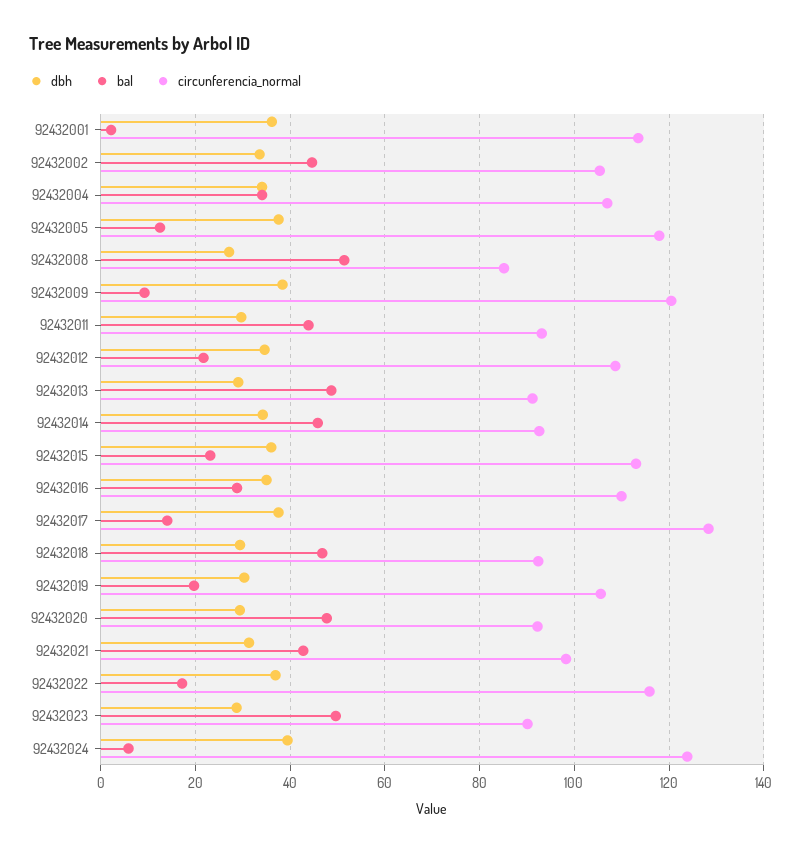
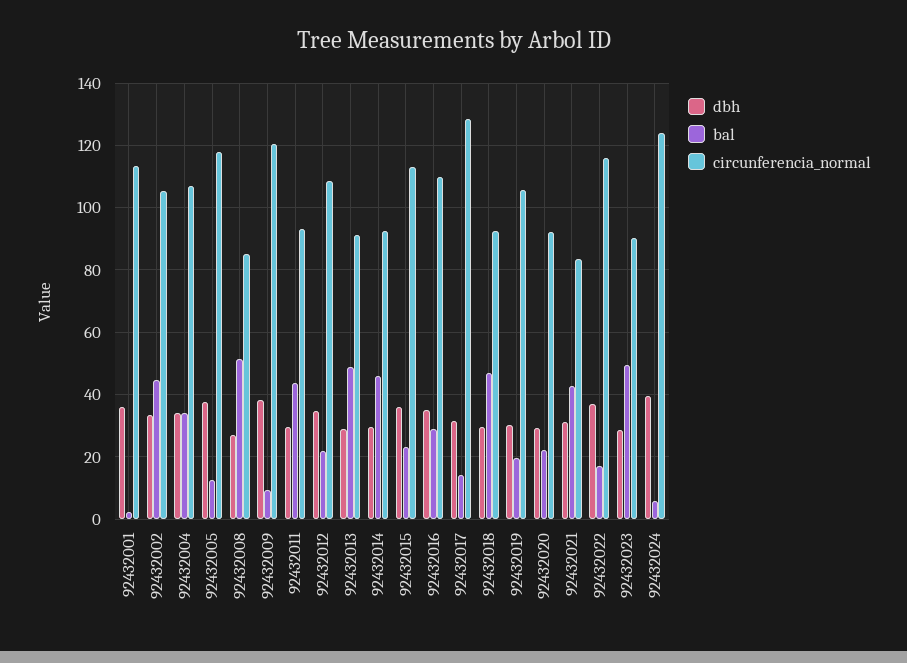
  {
    "dbh": {
      "92432001": 36,
      "92432002": 34,
      "92432004": 34,
      "92432005": 38,
      "92432008": 28,
      "92432009": 38,
      "92432011": 30,
      "92432012": 34,
      "92432013": 30,
-     "92432014": 34,
+     "92432014": 30,
      "92432015": 36,
      "92432016": 36,
-     "92432017": 38,
+     "92432017": 32,
      "92432018": 30,
      "92432019": 30,
      "92432020": 30,
      "92432021": 32,
      "92432022": 36,
      "92432023": 28,
      "92432024": 40
    },
    "bal": {
      "92432001": 2,
      "92432002": 44,
      "92432004": 34,
      "92432005": 12,
      "92432008": 52,
      "92432009": 10,
      "92432011": 44,
      "92432012": 22,
      "92432013": 48,
      "92432014": 46,
      "92432015": 24,
      "92432016": 28,
      "92432017": 14,
      "92432018": 46,
      "92432019": 20,
-     "92432020": 48,
+     "92432020": 22,
      "92432021": 42,
      "92432022": 18,
      "92432023": 50,
      "92432024": 6
    },
    "circunferencia_normal": {
      "92432001": 114,
      "92432002": 106,
      "92432004": 106,
      "92432005": 118,
      "92432008": 86,
      "92432009": 120,
      "92432011": 94,
      "92432012": 108,
      "92432013": 92,
      "92432014": 92,
      "92432015": 114,
      "92432016": 110,
      "92432017": 128,
      "92432018": 92,
      "92432019": 106,
      "92432020": 92,
-     "92432021": 98,
+     "92432021": 84,
      "92432022": 116,
      "92432023": 90,
      "92432024": 124
    }
  }

